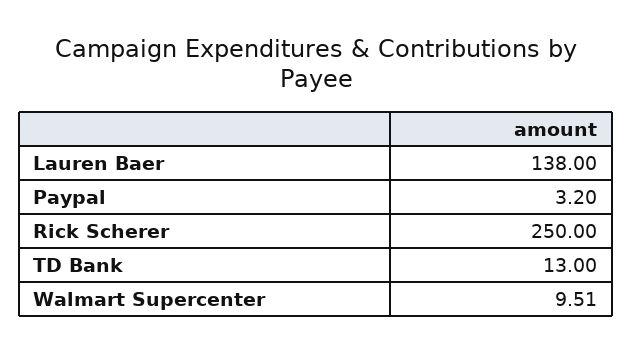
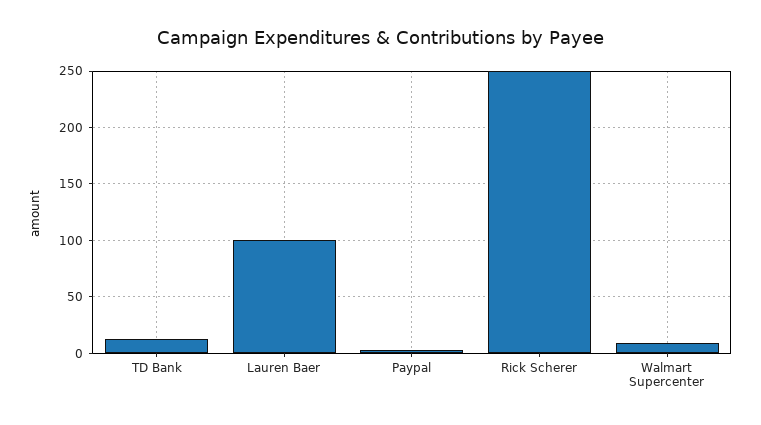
  {
-   "Lauren Baer": 138,
+   "Lauren Baer": 100,
    "Paypal": 3.2,
    "Rick Scherer": 250,
    "TD Bank": 13,
    "Walmart Supercenter": 9.51
  }

